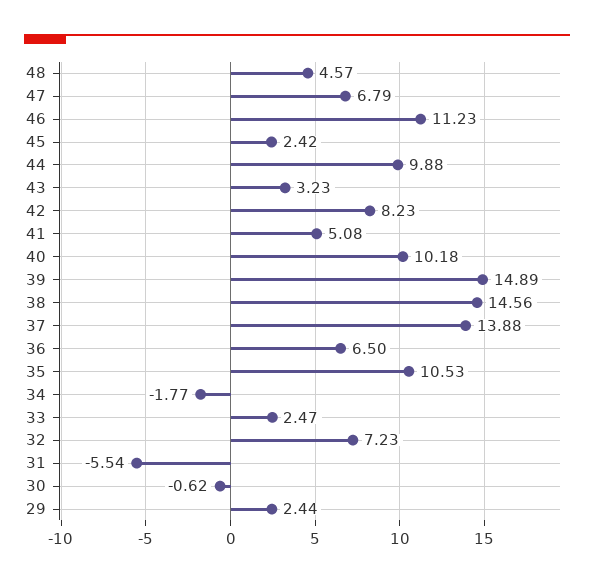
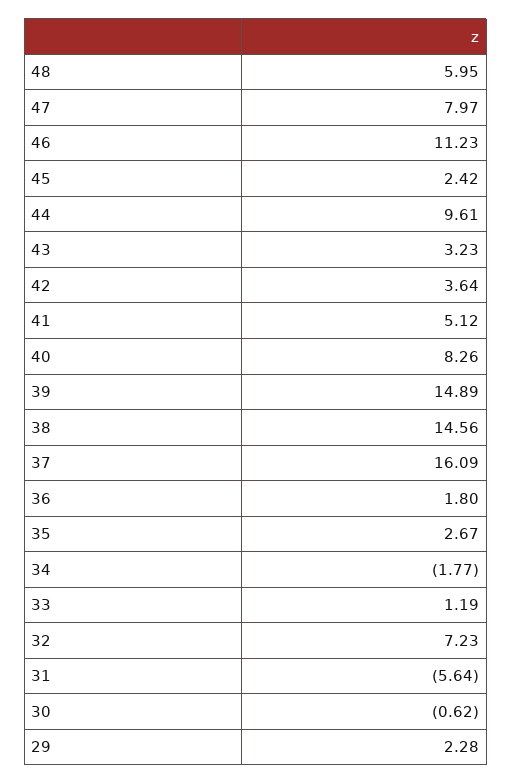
  {
-   "48": 4.57,
+   "48": 5.95,
-   "47": 6.79,
+   "47": 7.97,
    "46": 11.23,
    "45": 2.42,
-   "44": 9.88,
+   "44": 9.61,
    "43": 3.23,
-   "42": 8.23,
+   "42": 3.64,
-   "41": 5.08,
+   "41": 5.12,
-   "40": 10.18,
+   "40": 8.26,
    "39": 14.89,
    "38": 14.56,
-   "37": 13.88,
+   "37": 16.09,
-   "36": 6.5,
+   "36": 1.8,
-   "35": 10.53,
+   "35": 2.67,
    "34": -1.77,
-   "33": 2.47,
+   "33": 1.19,
    "32": 7.23,
-   "31": -5.54,
+   "31": -5.64,
    "30": -0.62,
-   "29": 2.44
+   "29": 2.28
  }

